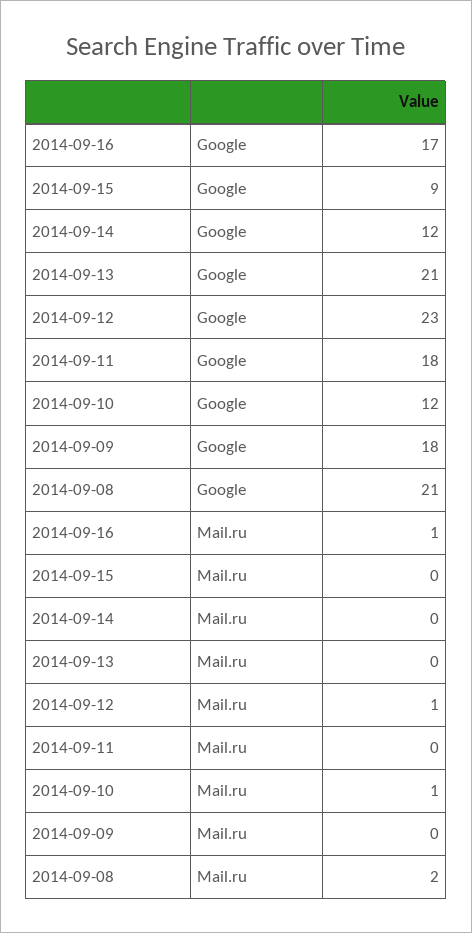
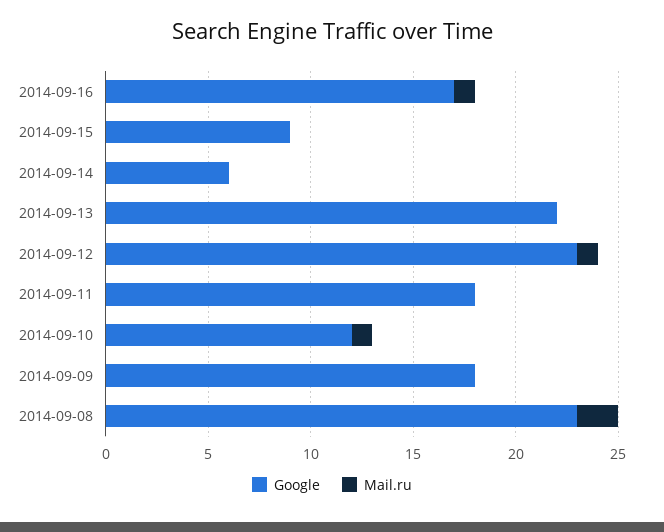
  {
    "Google": {
      "2014-09-16": 17,
      "2014-09-15": 9,
-     "2014-09-14": 12,
+     "2014-09-14": 6,
-     "2014-09-13": 21,
+     "2014-09-13": 22,
      "2014-09-12": 23,
      "2014-09-11": 18,
      "2014-09-10": 12,
      "2014-09-09": 18,
-     "2014-09-08": 21
+     "2014-09-08": 23
    },
    "Mail.ru": {
      "2014-09-16": 1,
      "2014-09-15": 0,
      "2014-09-14": 0,
      "2014-09-13": 0,
      "2014-09-12": 1,
      "2014-09-11": 0,
      "2014-09-10": 1,
      "2014-09-09": 0,
      "2014-09-08": 2
    }
  }

